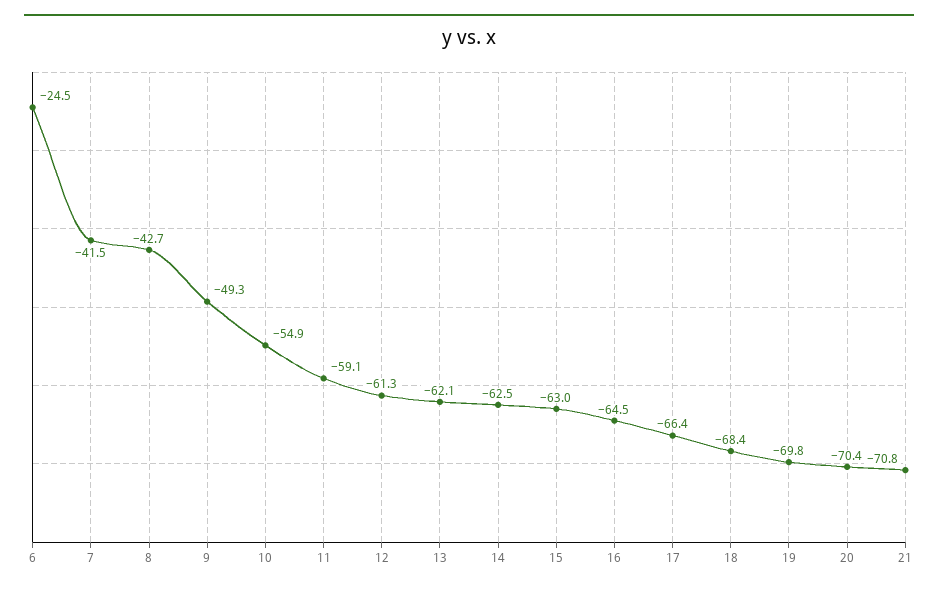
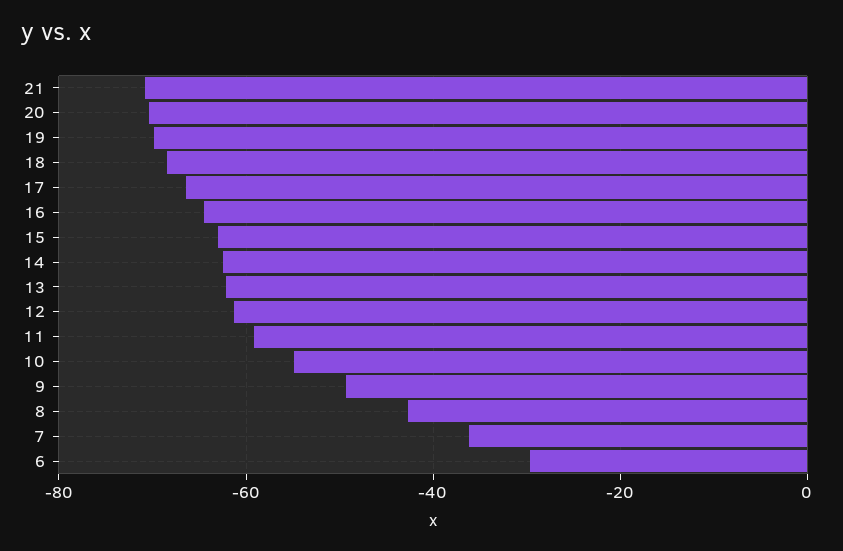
  {
-   "6": -24.5,
+   "6": -30,
-   "7": -41.5,
+   "7": -36,
    "8": -42.7,
    "9": -49.3,
    "10": -54.9,
    "11": -59.1,
    "12": -61.3,
    "13": -62.1,
    "14": -62.5,
    "15": -63,
    "16": -64.5,
    "17": -66.4,
    "18": -68.4,
    "19": -69.8,
    "20": -70.4,
    "21": -70.8
  }

